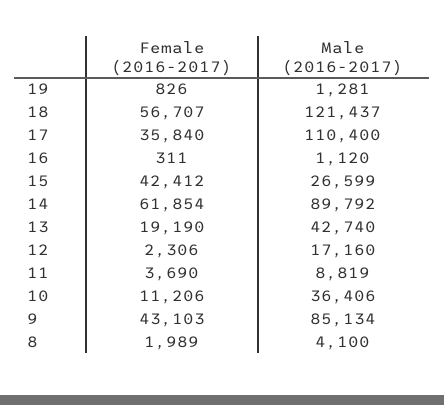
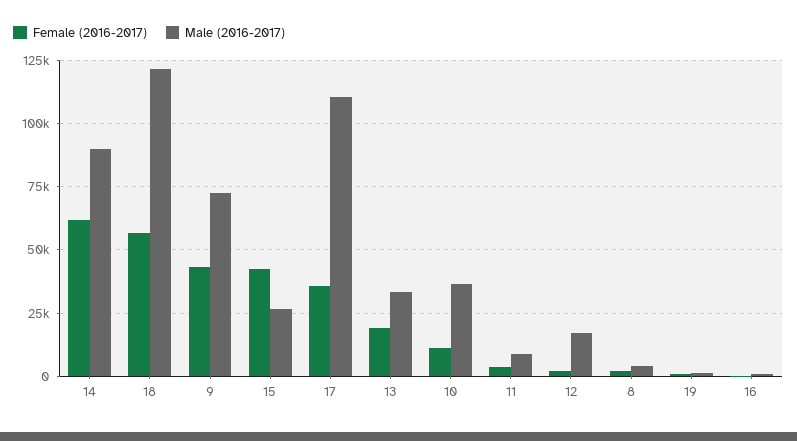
  {
    "Female (2016-2017)": {
      "19": 826,
      "18": 56707,
      "17": 35840,
      "16": 311,
      "15": 42412,
      "14": 61854,
      "13": 19190,
      "12": 2306,
      "11": 3690,
      "10": 11206,
      "9": 43103,
      "8": 1989
    },
    "Male (2016-2017)": {
      "19": 1281,
      "18": 121437,
      "17": 110400,
      "16": 1120,
      "15": 26599,
      "14": 89792,
-     "13": 42740,
+     "13": 32500,
      "12": 17160,
      "11": 8819,
      "10": 36406,
-     "9": 85134,
+     "9": 72500,
      "8": 4100
    }
  }

